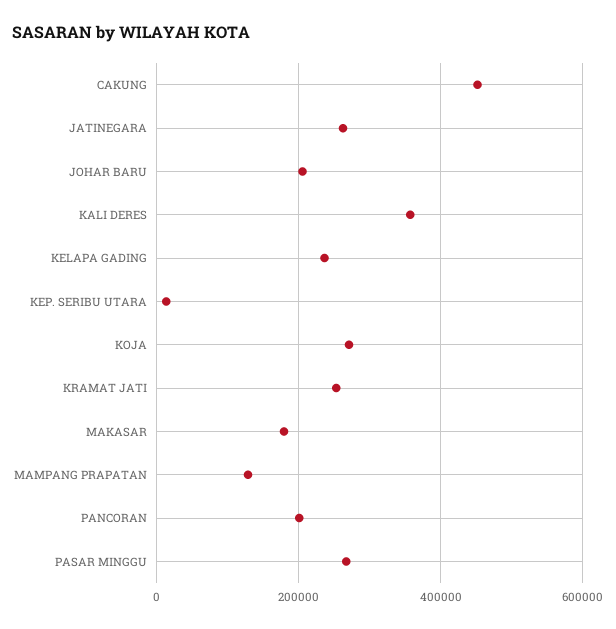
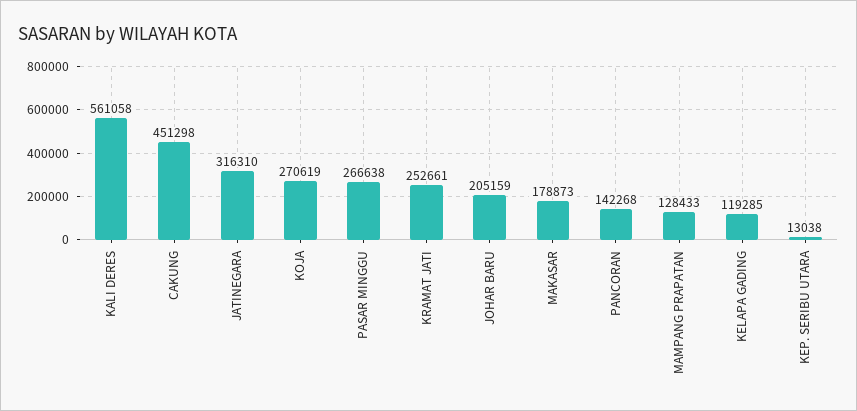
  {
    "CAKUNG": 451298,
-   "JATINEGARA": 260000,
+   "JATINEGARA": 316310,
    "JOHAR BARU": 205159,
-   "KALI DERES": 360000,
+   "KALI DERES": 561058,
-   "KELAPA GADING": 240000,
+   "KELAPA GADING": 119285,
    "KEP. SERIBU UTARA": 13038,
    "KOJA": 270619,
    "KRAMAT JATI": 252661,
    "MAKASAR": 178873,
    "MAMPANG PRAPATAN": 128433,
-   "PANCORAN": 200000,
+   "PANCORAN": 142268,
    "PASAR MINGGU": 266638
  }

